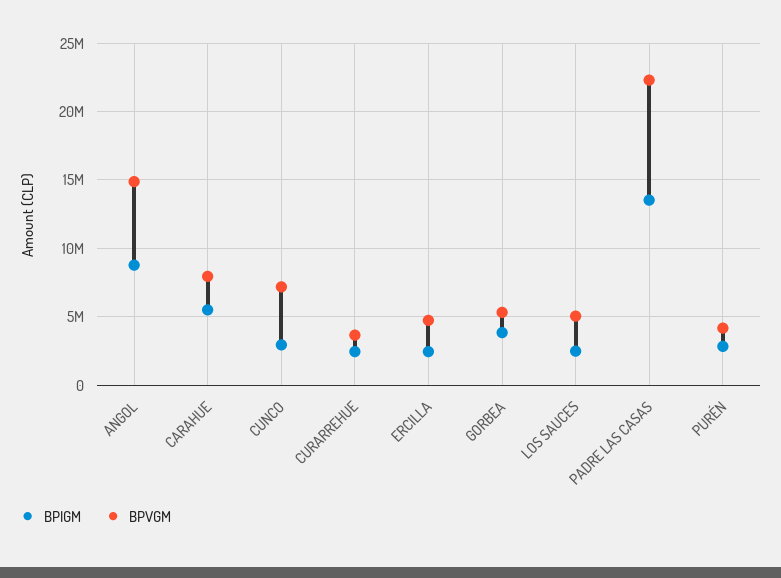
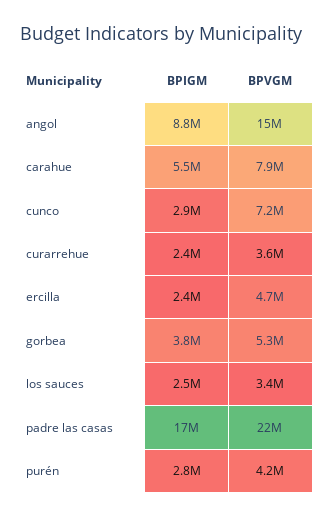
  {
    "BPIGM": {
      "ANGOL": 8800000,
      "CARAHUE": 5500000,
      "CUNCO": 2900000,
      "CURARREHUE": 2400000,
      "ERCILLA": 2400000,
      "GORBEA": 3800000,
      "LOS SAUCES": 2500000,
-     "PADRE LAS CASAS": 13500000,
+     "PADRE LAS CASAS": 17000000,
      "PURÉN": 2800000
    },
    "BPVGM": {
      "ANGOL": 15000000,
      "CARAHUE": 7900000,
      "CUNCO": 7200000,
      "CURARREHUE": 3600000,
      "ERCILLA": 4700000,
      "GORBEA": 5300000,
-     "LOS SAUCES": 5000000,
+     "LOS SAUCES": 3400000,
      "PADRE LAS CASAS": 22000000,
      "PURÉN": 4200000
    }
  }

